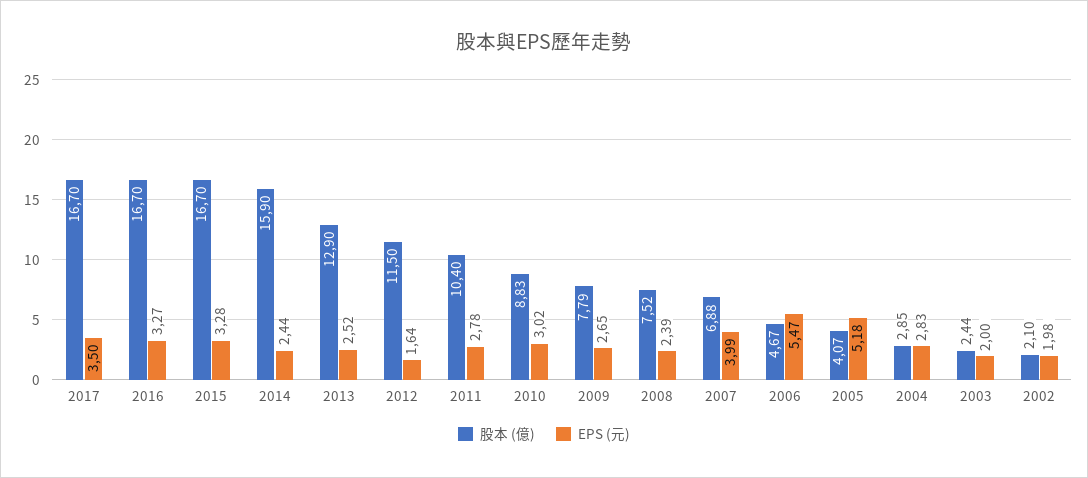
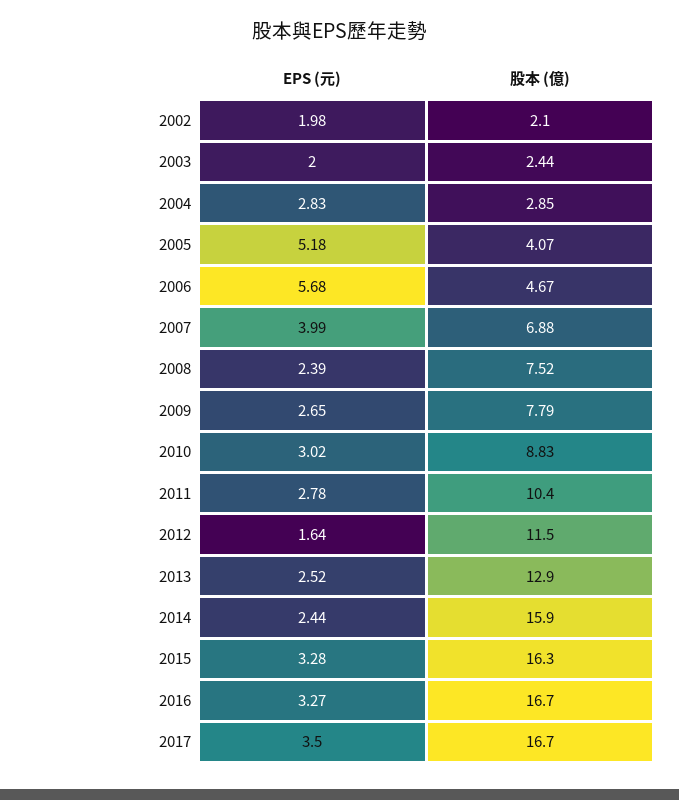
  {
    "股本 (億)": {
      "2017": 16.7,
      "2016": 16.7,
-     "2015": 16.7,
+     "2015": 16.3,
      "2014": 15.9,
      "2013": 12.9,
      "2012": 11.5,
      "2011": 10.4,
      "2010": 8.83,
      "2009": 7.79,
      "2008": 7.52,
      "2007": 6.88,
      "2006": 4.67,
      "2005": 4.07,
      "2004": 2.85,
      "2003": 2.44,
      "2002": 2.1
    },
    "EPS (元)": {
      "2017": 3.5,
      "2016": 3.27,
      "2015": 3.28,
      "2014": 2.44,
      "2013": 2.52,
      "2012": 1.64,
      "2011": 2.78,
      "2010": 3.02,
      "2009": 2.65,
      "2008": 2.39,
      "2007": 3.99,
-     "2006": 5.47,
+     "2006": 5.68,
      "2005": 5.18,
      "2004": 2.83,
      "2003": 2,
      "2002": 1.98
    }
  }

